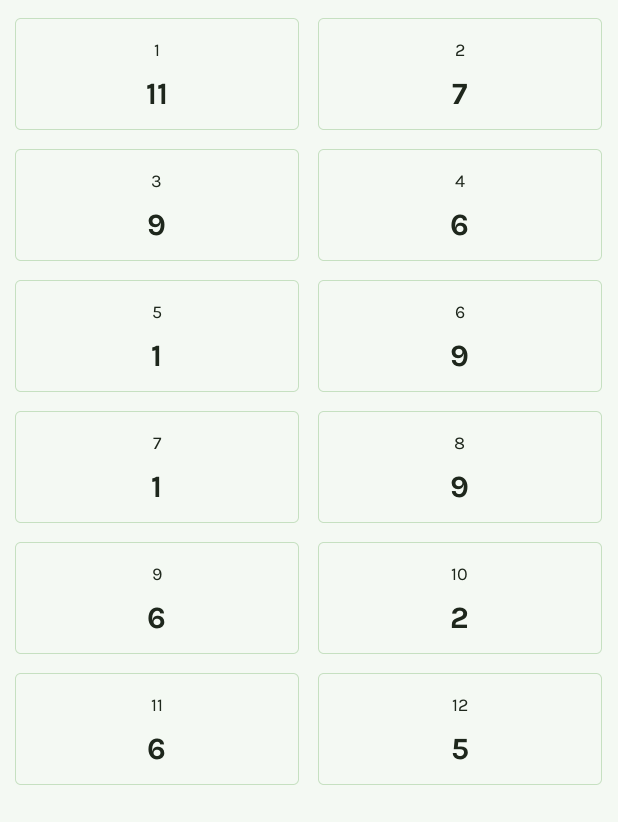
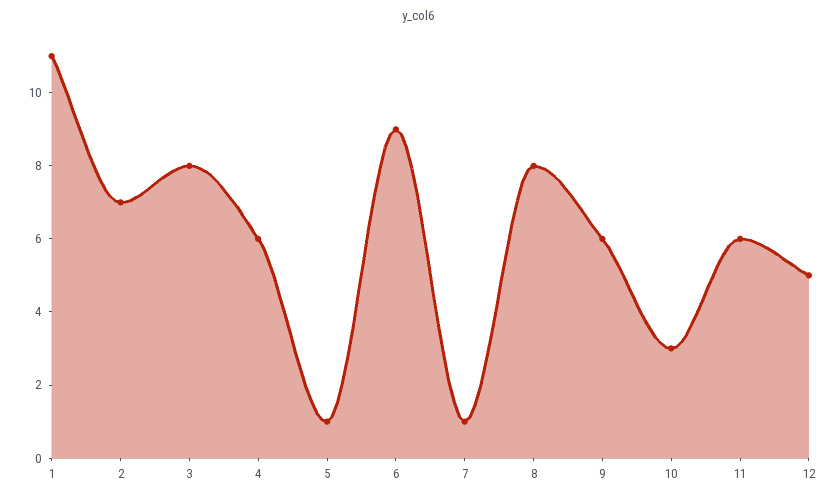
  {
    "1": 11,
    "2": 7,
-   "3": 9,
+   "3": 8,
    "4": 6,
    "5": 1,
    "6": 9,
    "7": 1,
-   "8": 9,
+   "8": 8,
    "9": 6,
-   "10": 2,
+   "10": 3,
    "11": 6,
    "12": 5
  }

